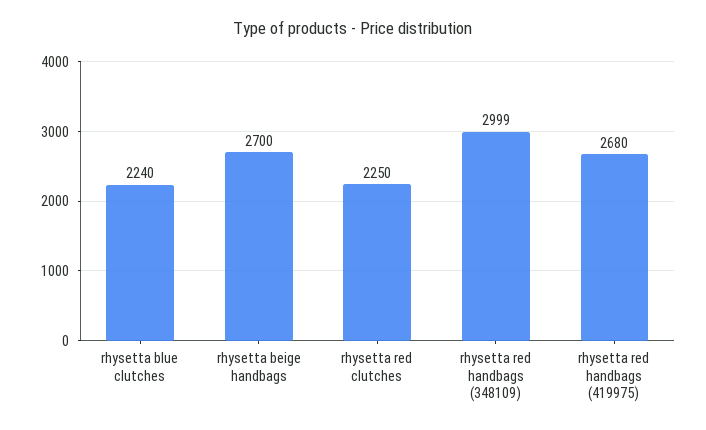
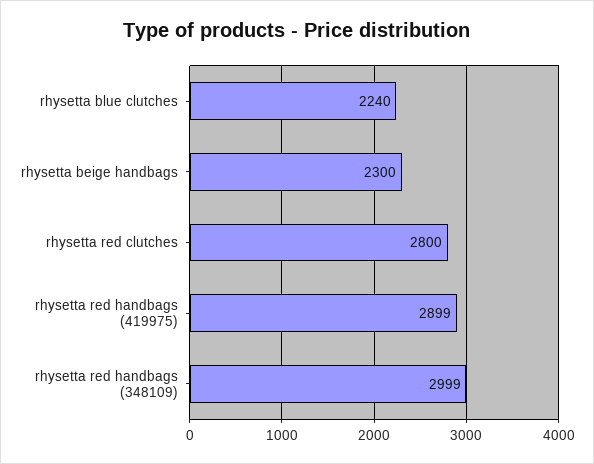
  {
    "rhysetta blue clutches": 2240,
-   "rhysetta beige handbags": 2700,
+   "rhysetta beige handbags": 2300,
-   "rhysetta red clutches": 2250,
+   "rhysetta red clutches": 2800,
    "rhysetta red handbags (348109)": 2999,
-   "rhysetta red handbags (419975)": 2680
+   "rhysetta red handbags (419975)": 2899
  }

